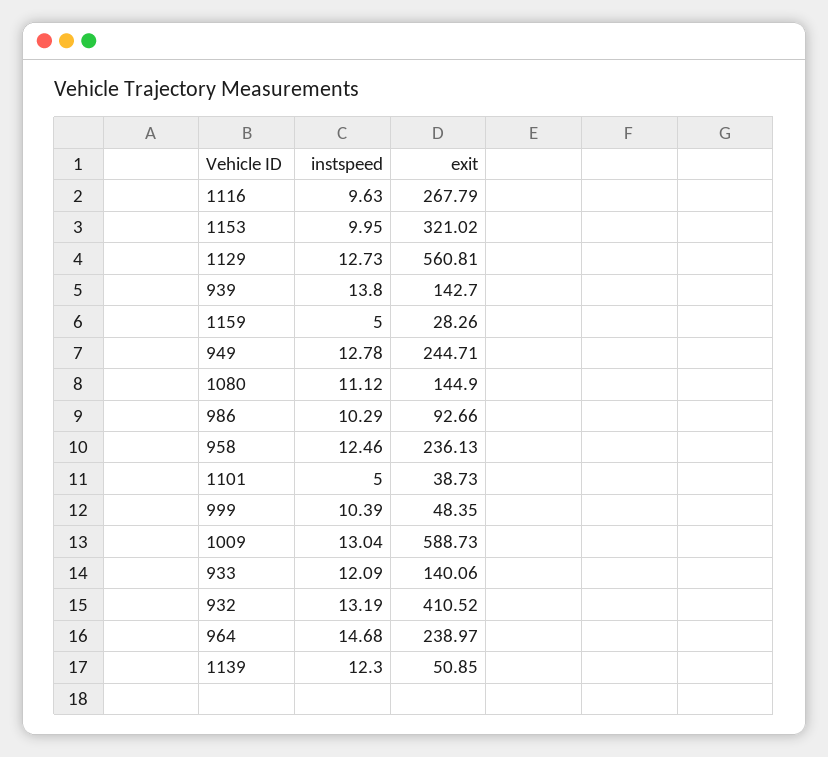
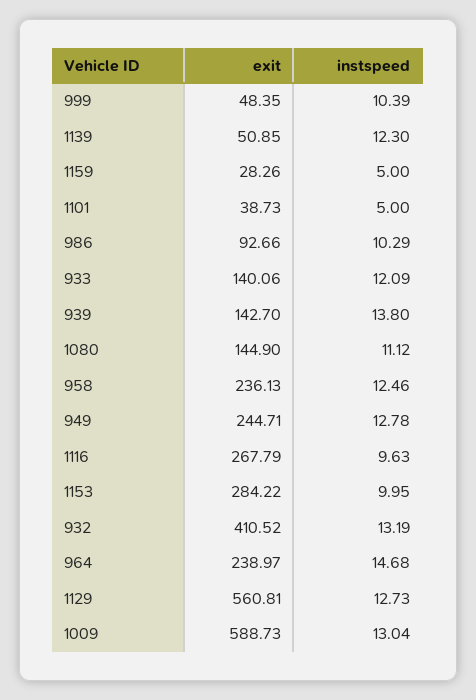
  {
    "instspeed": {
      "1116": 9.63,
      "1153": 9.95,
      "1129": 12.73,
      "939": 13.8,
      "1159": 5,
      "949": 12.78,
      "1080": 11.12,
      "986": 10.29,
      "958": 12.46,
      "1101": 5,
      "999": 10.39,
      "1009": 13.04,
      "933": 12.09,
      "932": 13.19,
      "964": 14.68,
      "1139": 12.3
    },
    "exit": {
      "1116": 267.79,
-     "1153": 321.02,
+     "1153": 284.22,
      "1129": 560.81,
      "939": 142.7,
      "1159": 28.26,
      "949": 244.71,
      "1080": 144.9,
      "986": 92.66,
      "958": 236.13,
      "1101": 38.73,
      "999": 48.35,
      "1009": 588.73,
      "933": 140.06,
      "932": 410.52,
      "964": 238.97,
      "1139": 50.85
    }
  }

